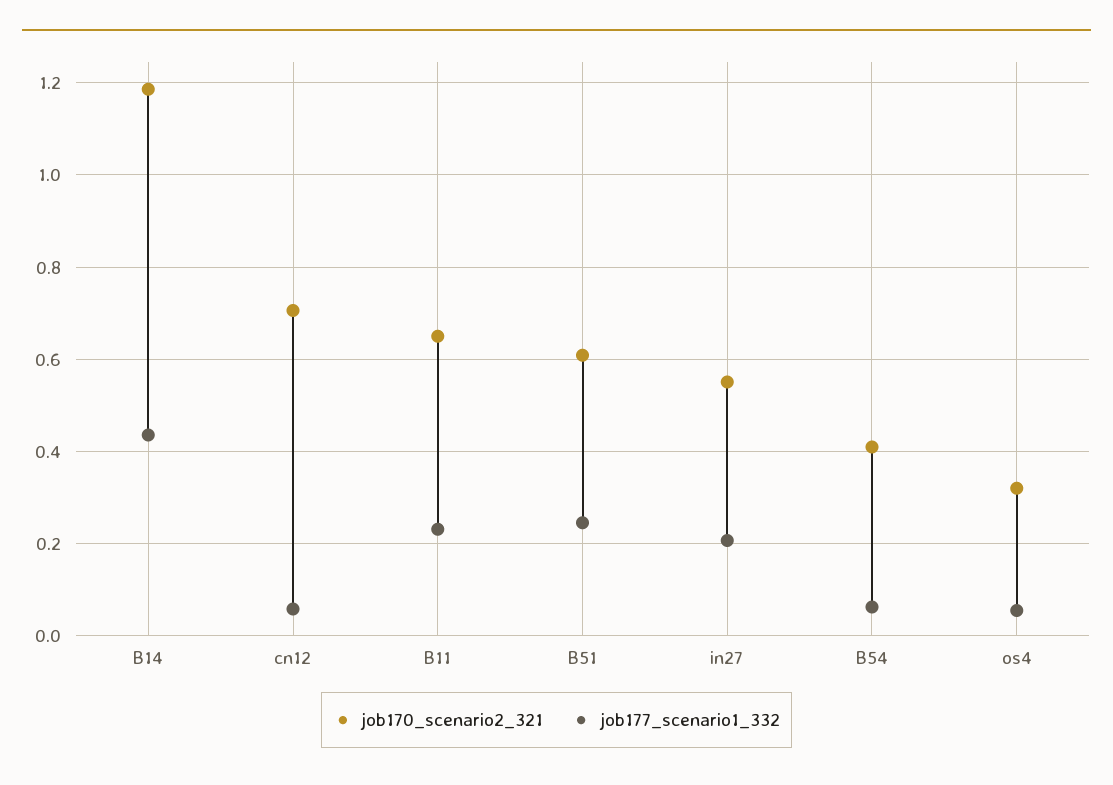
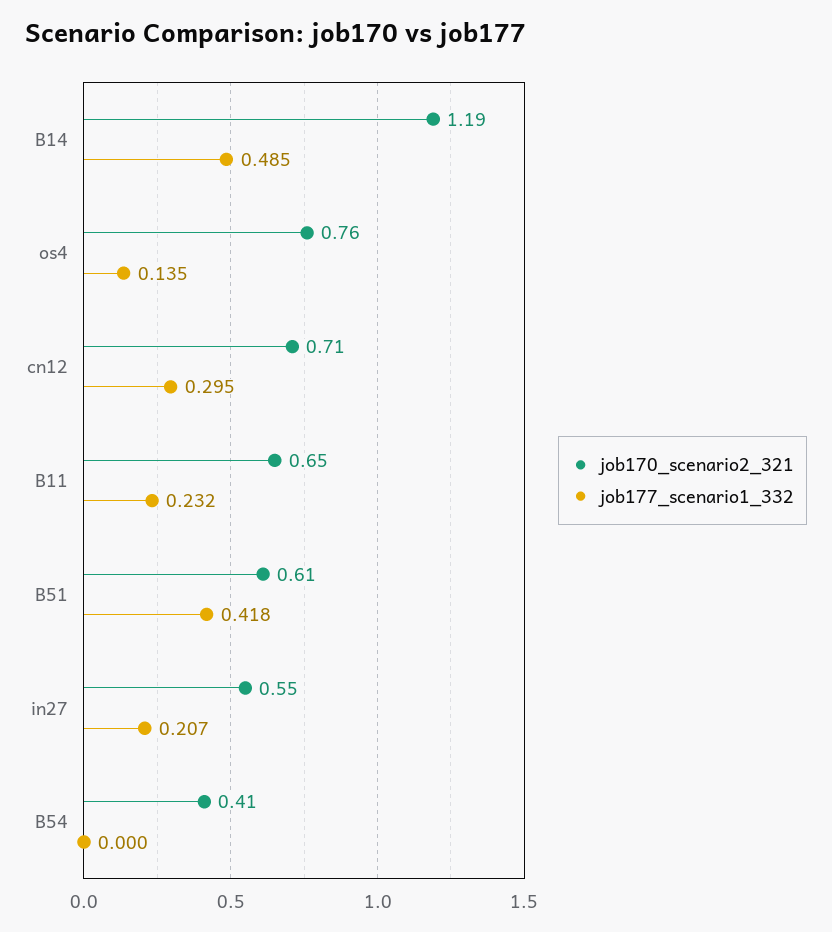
  {
    "job170_scenario2_321": {
      "B14": 1.19,
      "cn12": 0.71,
      "B11": 0.65,
      "B51": 0.61,
      "in27": 0.55,
      "B54": 0.41,
-     "os4": 0.32
+     "os4": 0.76
    },
    "job177_scenario1_332": {
-     "B14": 0.44,
+     "B14": 0.485,
-     "cn12": 0.06,
+     "cn12": 0.295,
      "B11": 0.232,
-     "B51": 0.24,
+     "B51": 0.418,
      "in27": 0.207,
-     "B54": 0.06,
+     "B54": 0,
-     "os4": 0.06
+     "os4": 0.135
    }
  }

